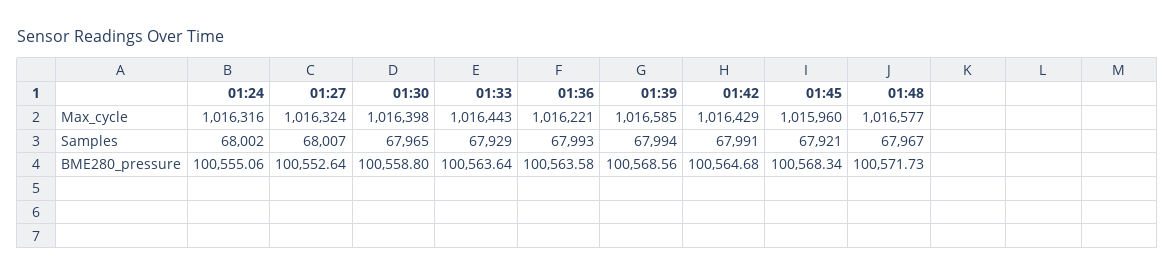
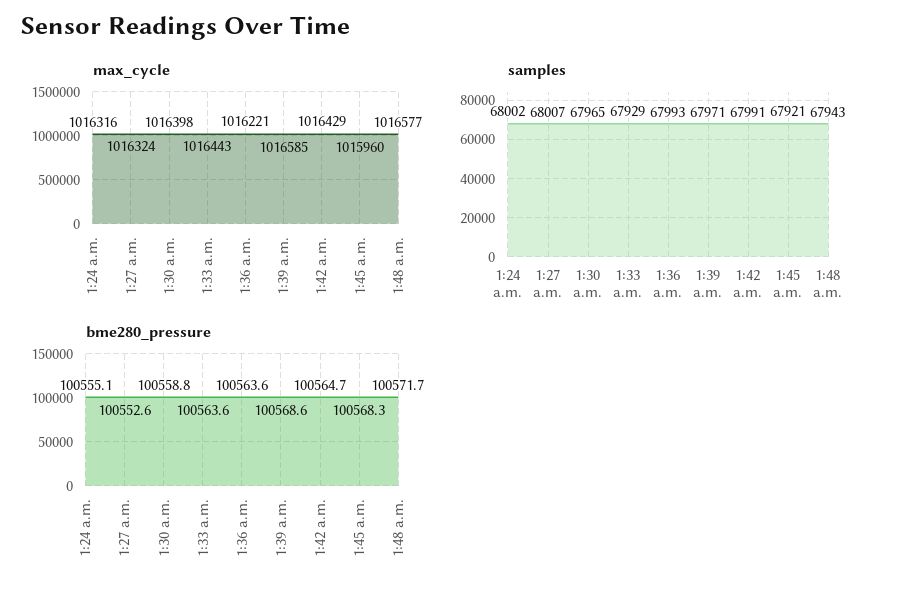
  {
    "Max_cycle": {
      "01:24": 1016316,
      "01:27": 1016324,
      "01:30": 1016398,
      "01:33": 1016443,
      "01:36": 1016221,
      "01:39": 1016585,
      "01:42": 1016429,
      "01:45": 1015960,
      "01:48": 1016577
    },
    "Samples": {
      "01:24": 68002,
      "01:27": 68007,
      "01:30": 67965,
      "01:33": 67929,
      "01:36": 67993,
-     "01:39": 67994,
+     "01:39": 67971,
      "01:42": 67991,
      "01:45": 67921,
-     "01:48": 67967
+     "01:48": 67943
    },
    "BME280_pressure": {
      "01:24": 100555.06,
      "01:27": 100552.64,
      "01:30": 100558.8,
      "01:33": 100563.64,
      "01:36": 100563.58,
      "01:39": 100568.56,
      "01:42": 100564.68,
      "01:45": 100568.34,
      "01:48": 100571.73
    }
  }

